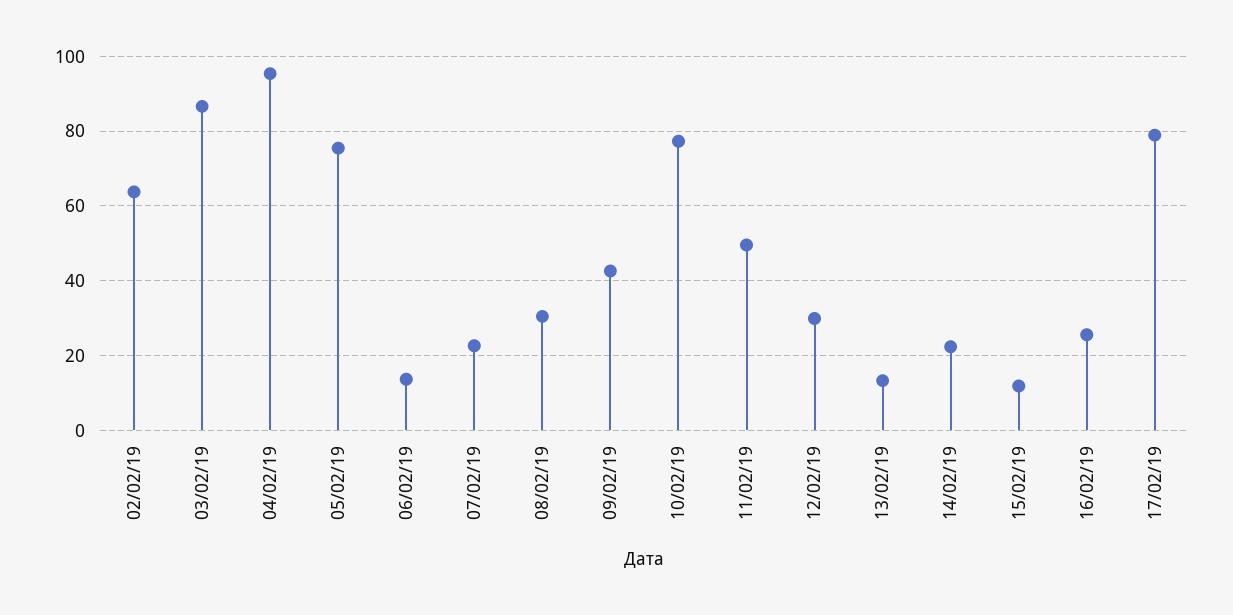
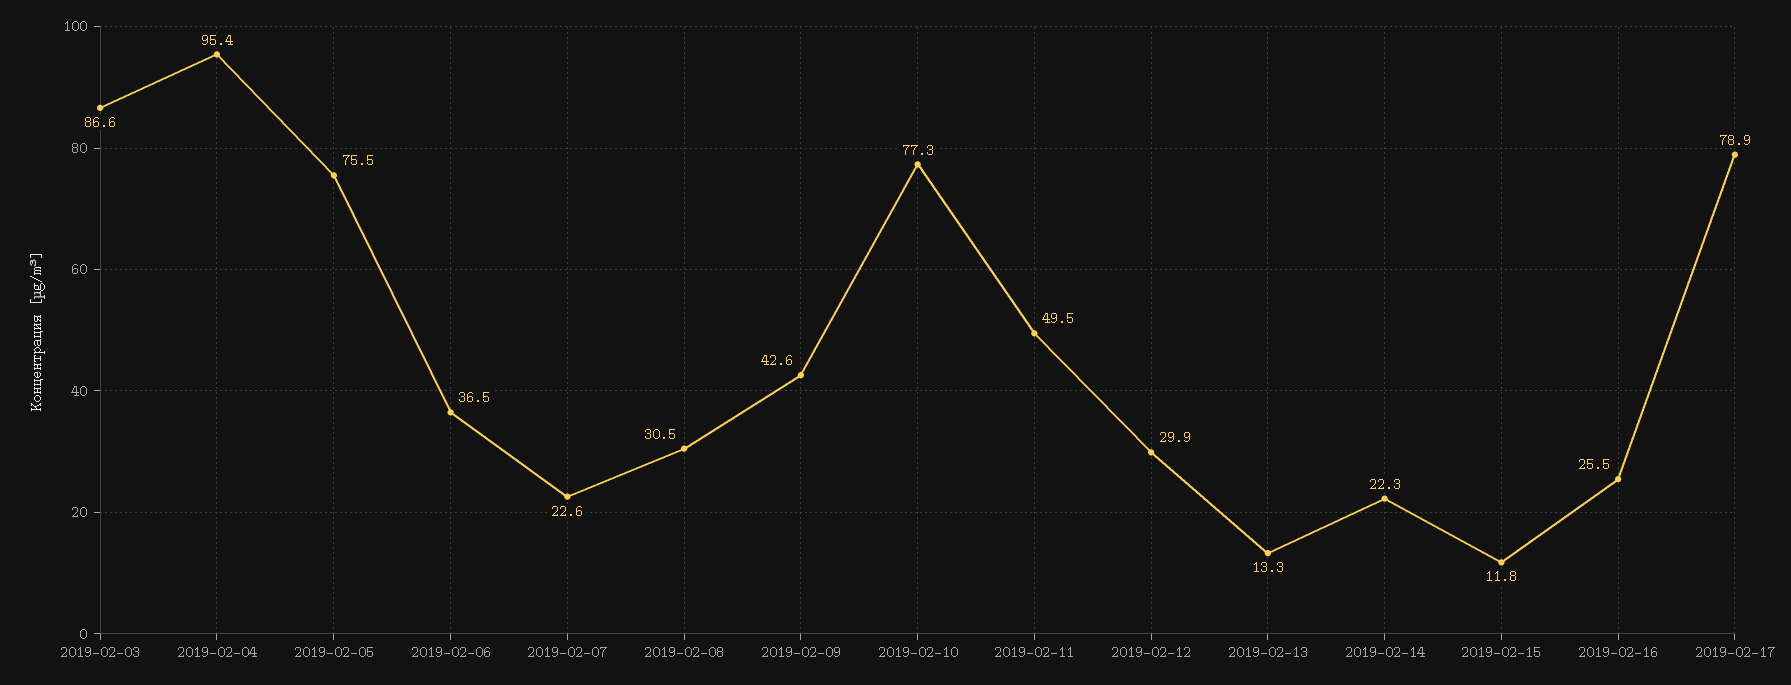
  {
-   "02/02/19": 64,
    "03/02/19": 86.6,
    "04/02/19": 95.4,
    "05/02/19": 75.5,
-   "06/02/19": 14,
+   "06/02/19": 36.5,
    "07/02/19": 22.6,
    "08/02/19": 30.5,
    "09/02/19": 42.6,
    "10/02/19": 77.3,
    "11/02/19": 49.5,
    "12/02/19": 29.9,
    "13/02/19": 13.3,
    "14/02/19": 22.3,
    "15/02/19": 11.8,
    "16/02/19": 25.5,
    "17/02/19": 78.9
  }

